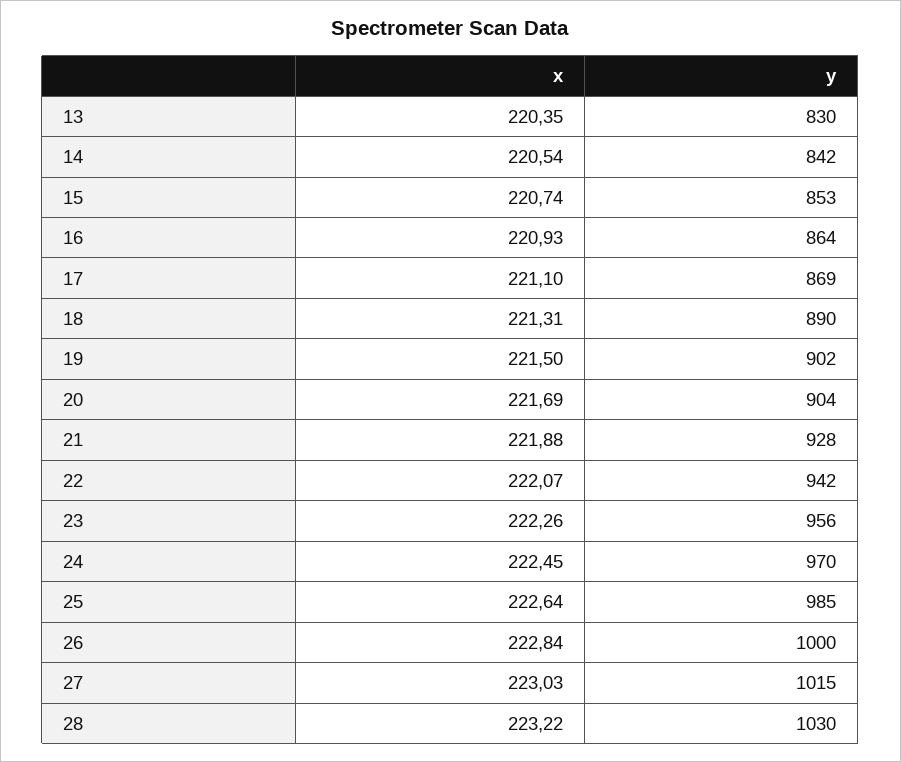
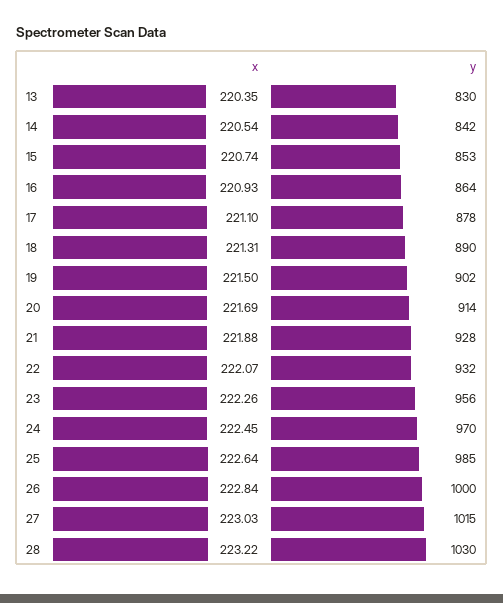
  {
    "x": {
      "13": 220.35,
      "14": 220.54,
      "15": 220.74,
      "16": 220.93,
      "17": 221.1,
      "18": 221.31,
      "19": 221.5,
      "20": 221.69,
      "21": 221.88,
      "22": 222.07,
      "23": 222.26,
      "24": 222.45,
      "25": 222.64,
      "26": 222.84,
      "27": 223.03,
      "28": 223.22
    },
    "y": {
      "13": 830,
      "14": 842,
      "15": 853,
      "16": 864,
-     "17": 869,
+     "17": 878,
      "18": 890,
      "19": 902,
-     "20": 904,
+     "20": 914,
      "21": 928,
-     "22": 942,
+     "22": 932,
      "23": 956,
      "24": 970,
      "25": 985,
      "26": 1000,
      "27": 1015,
      "28": 1030
    }
  }

